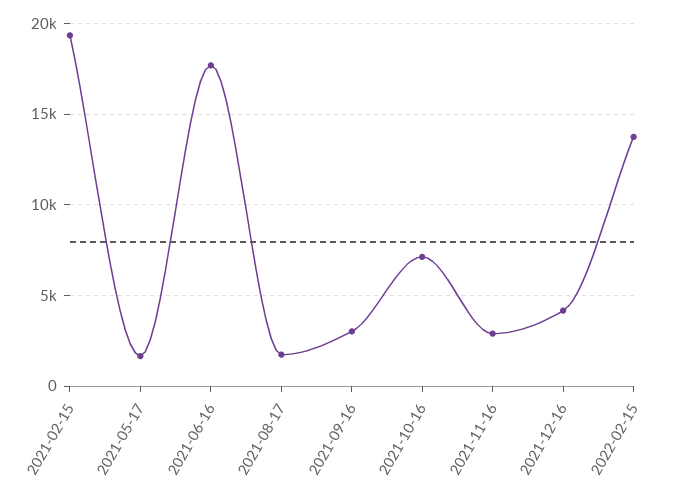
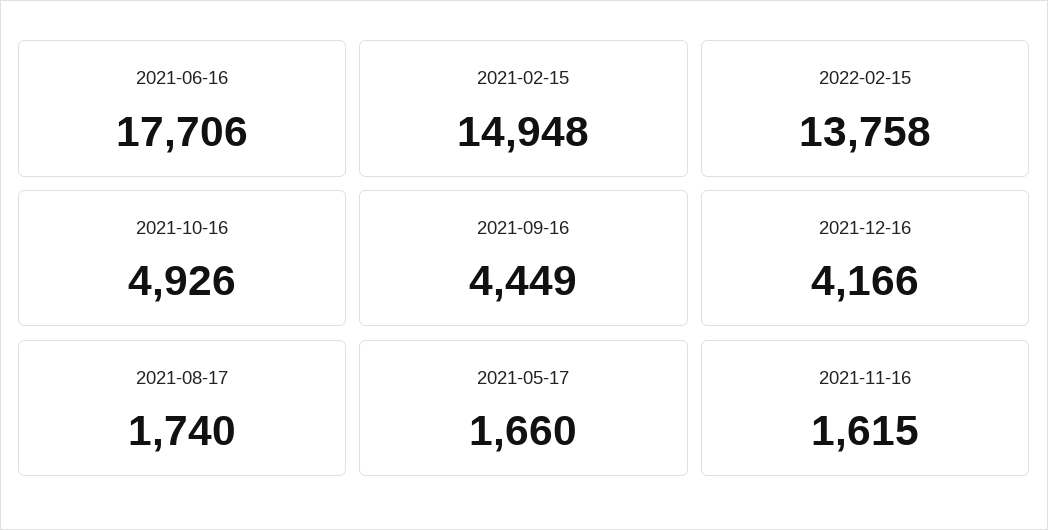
  {
-   "2021-02-15": 19500,
+   "2021-02-15": 14948,
    "2021-05-17": 1660,
    "2021-06-16": 17706,
    "2021-08-17": 1740,
-   "2021-09-16": 3000,
+   "2021-09-16": 4449,
-   "2021-10-16": 7000,
+   "2021-10-16": 4926,
-   "2021-11-16": 3000,
+   "2021-11-16": 1615,
    "2021-12-16": 4166,
    "2022-02-15": 13758
  }

